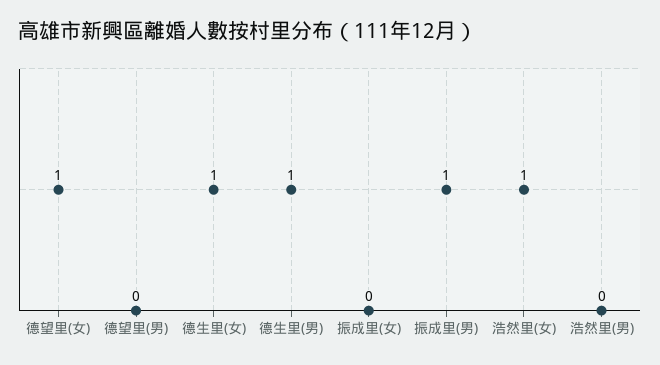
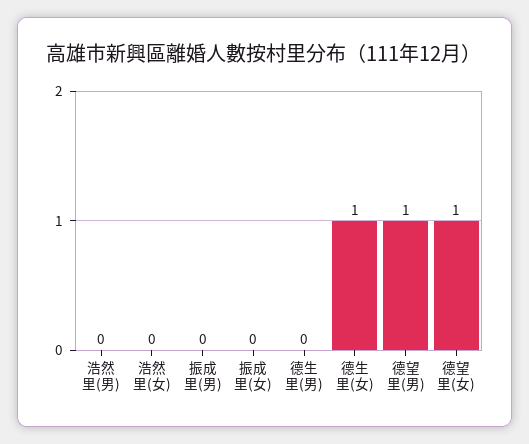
  {
    "德望里(女)": 1,
-   "德望里(男)": 0,
+   "德望里(男)": 1,
    "德生里(女)": 1,
-   "德生里(男)": 1,
+   "德生里(男)": 0,
    "振成里(女)": 0,
-   "振成里(男)": 1,
+   "振成里(男)": 0,
-   "浩然里(女)": 1,
+   "浩然里(女)": 0,
    "浩然里(男)": 0
  }

